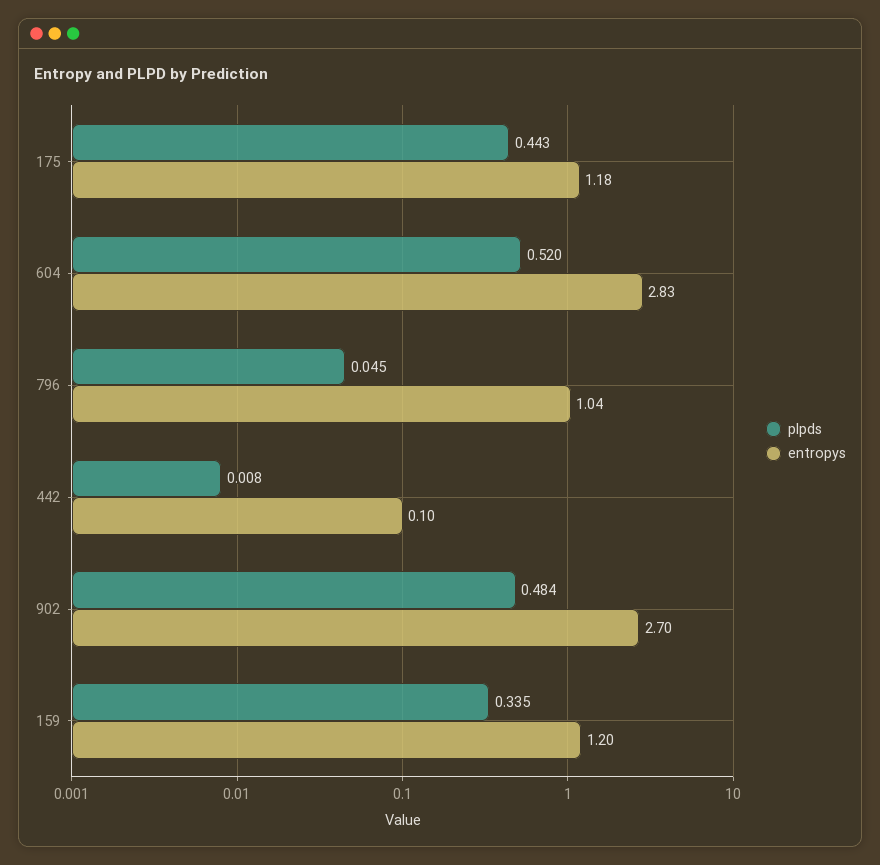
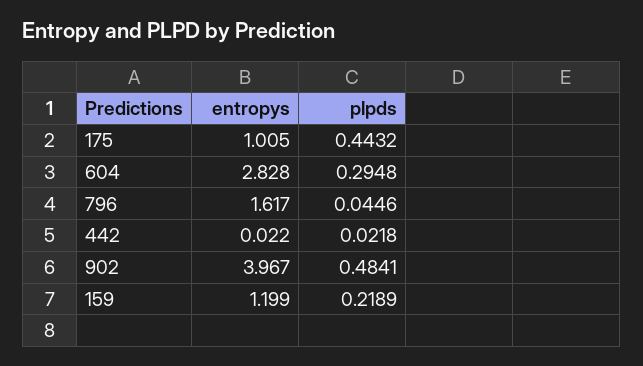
  {
    "plpds": {
      "175": 0.4432,
-     "604": 0.52,
+     "604": 0.2948,
      "796": 0.0446,
-     "442": 0.008,
+     "442": 0.0218,
      "902": 0.4841,
-     "159": 0.335
+     "159": 0.2189
    },
    "entropys": {
-     "175": 1.18,
+     "175": 1.005,
      "604": 2.828,
-     "796": 1.04,
+     "796": 1.617,
-     "442": 0.1,
+     "442": 0.022,
-     "902": 2.7,
+     "902": 3.967,
      "159": 1.199
    }
  }

